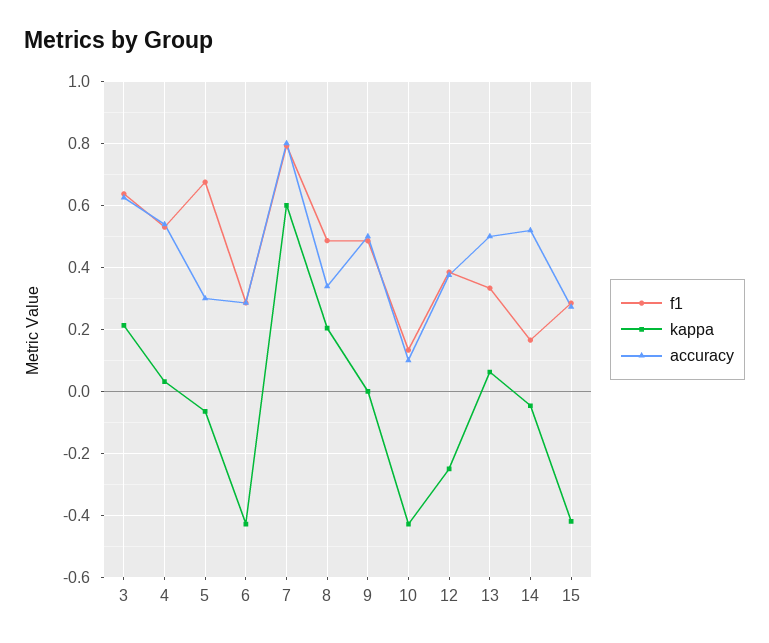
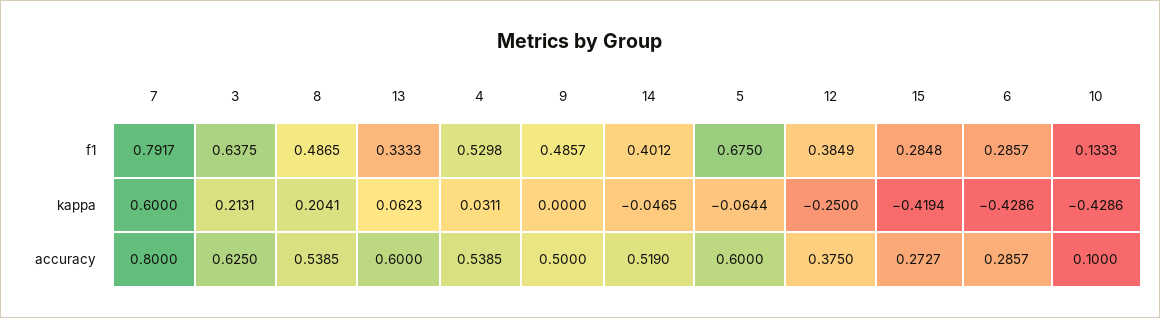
  {
    "f1": {
      "3": 0.6375,
      "4": 0.5298,
      "5": 0.675,
      "6": 0.2857,
      "7": 0.7917,
      "8": 0.4865,
      "9": 0.4857,
      "10": 0.1333,
      "12": 0.3849,
      "13": 0.3333,
-     "14": 0.16,
+     "14": 0.4012,
      "15": 0.2848
    },
    "kappa": {
      "3": 0.2131,
      "4": 0.0311,
      "5": -0.0644,
      "6": -0.4286,
      "7": 0.6,
      "8": 0.2041,
      "9": 0,
      "10": -0.4286,
      "12": -0.25,
      "13": 0.0623,
      "14": -0.0465,
      "15": -0.4194
    },
    "accuracy": {
      "3": 0.625,
      "4": 0.5385,
-     "5": 0.3,
+     "5": 0.6,
      "6": 0.2857,
      "7": 0.8,
-     "8": 0.34,
+     "8": 0.5385,
      "9": 0.5,
      "10": 0.1,
      "12": 0.375,
-     "13": 0.5,
+     "13": 0.6,
      "14": 0.519,
      "15": 0.2727
    }
  }

